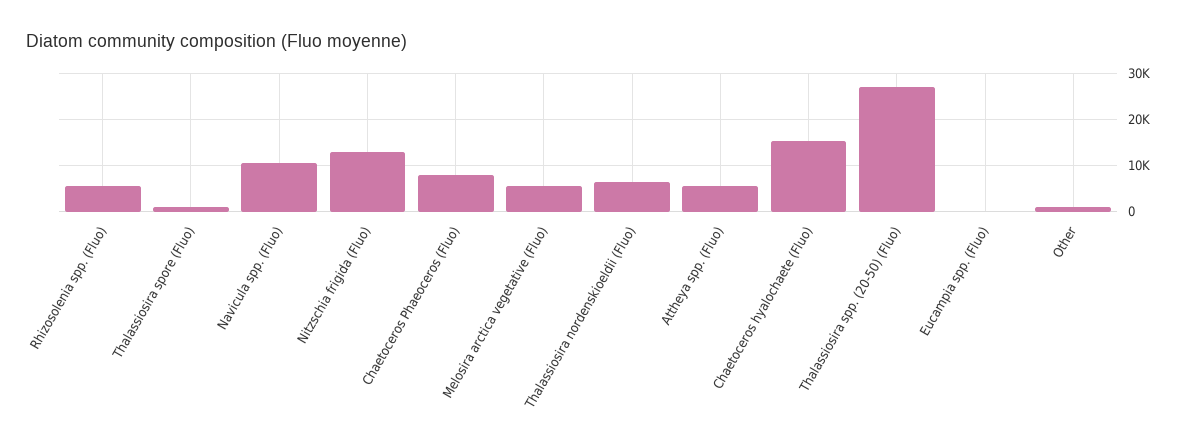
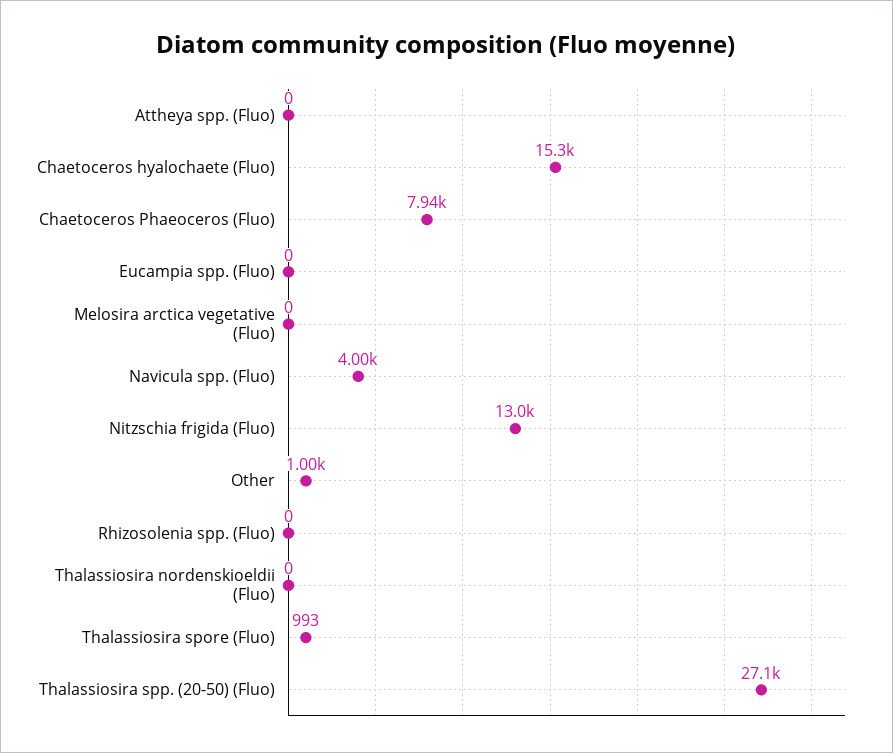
  {
-   "Rhizosolenia spp. (Fluo)": 6000,
+   "Rhizosolenia spp. (Fluo)": 0,
    "Thalassiosira spore (Fluo)": 993,
-   "Navicula spp. (Fluo)": 10000,
+   "Navicula spp. (Fluo)": 4000,
    "Nitzschia frigida (Fluo)": 13000,
    "Chaetoceros Phaeoceros (Fluo)": 7940,
-   "Melosira arctica vegetative (Fluo)": 6000,
+   "Melosira arctica vegetative (Fluo)": 0,
-   "Thalassiosira nordenskioeldii (Fluo)": 6000,
+   "Thalassiosira nordenskioeldii (Fluo)": 0,
-   "Attheya spp. (Fluo)": 6000,
+   "Attheya spp. (Fluo)": 0,
    "Chaetoceros hyalochaete (Fluo)": 15300,
    "Thalassiosira spp. (20-50) (Fluo)": 27100,
    "Eucampia spp. (Fluo)": 0,
    "Other": 1000
  }

